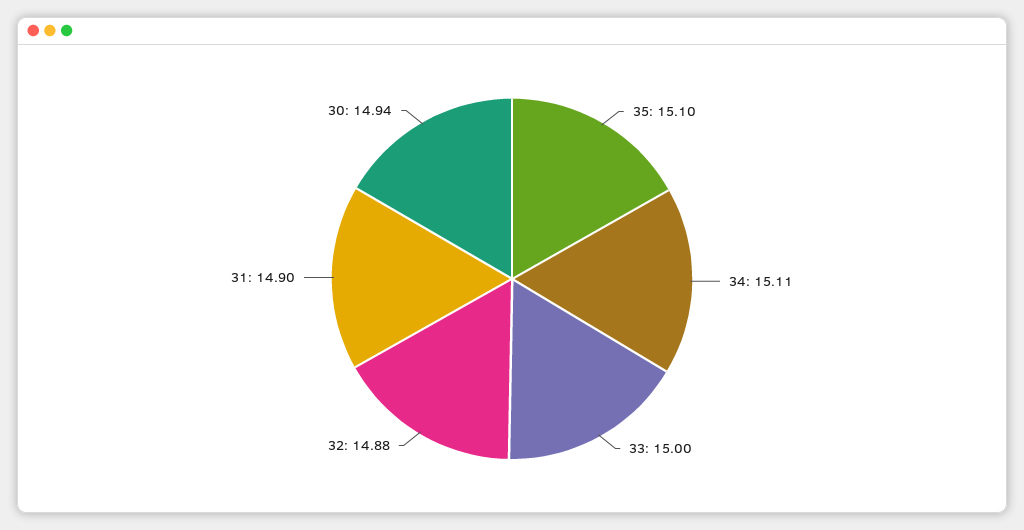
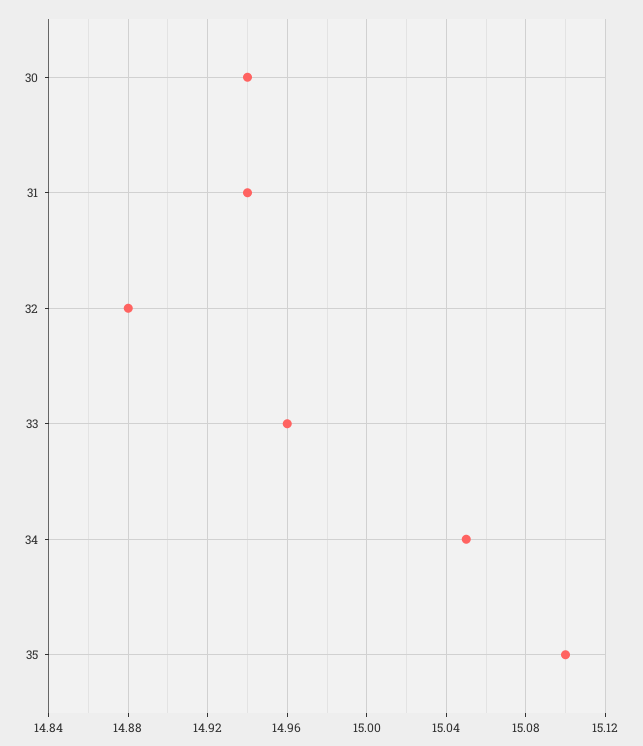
  {
    "35": 15.1,
-   "34": 15.11,
+   "34": 15.05,
-   "33": 15,
+   "33": 14.96,
    "32": 14.88,
-   "31": 14.9,
+   "31": 14.94,
    "30": 14.94
  }

